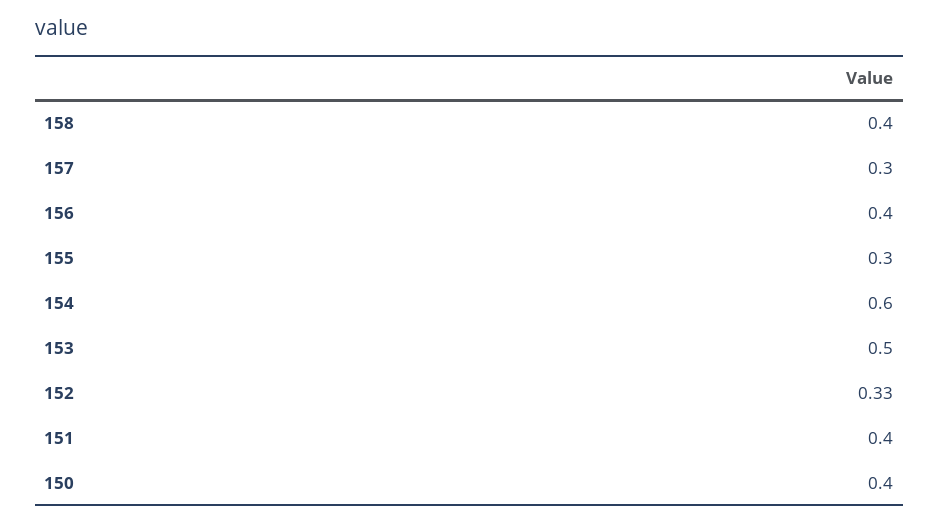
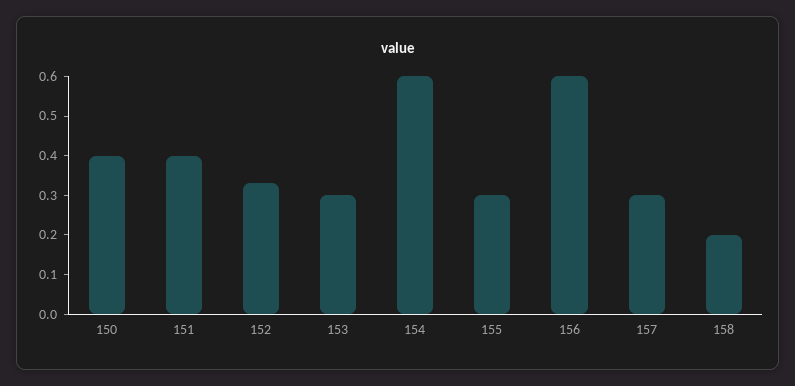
  {
-   "158": 0.4,
+   "158": 0.2,
    "157": 0.3,
-   "156": 0.4,
+   "156": 0.6,
    "155": 0.3,
    "154": 0.6,
-   "153": 0.5,
+   "153": 0.3,
    "152": 0.33,
    "151": 0.4,
    "150": 0.4
  }

